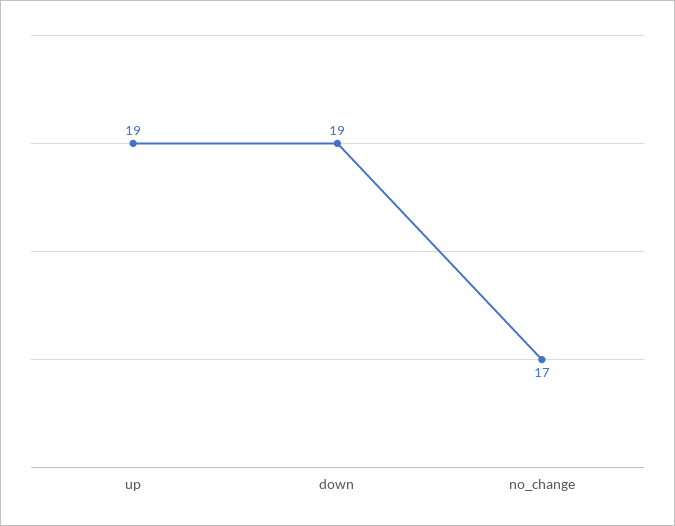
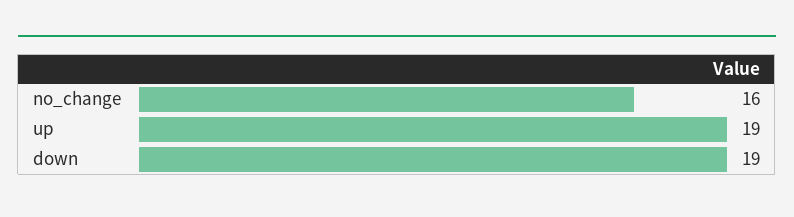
  {
    "up": 19,
    "down": 19,
-   "no_change": 17
+   "no_change": 16
  }

